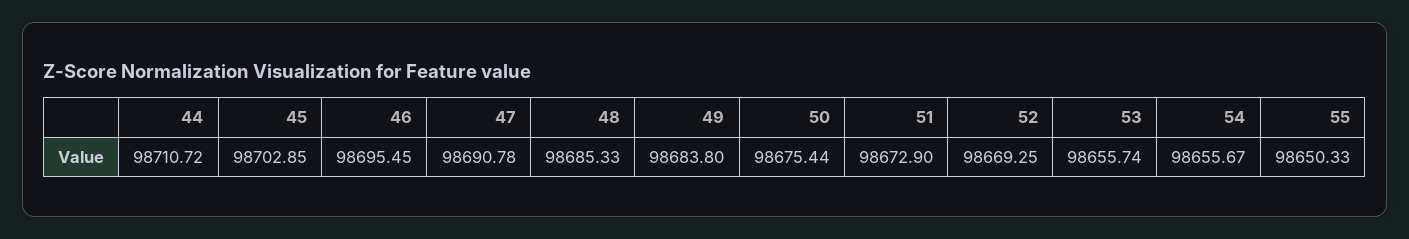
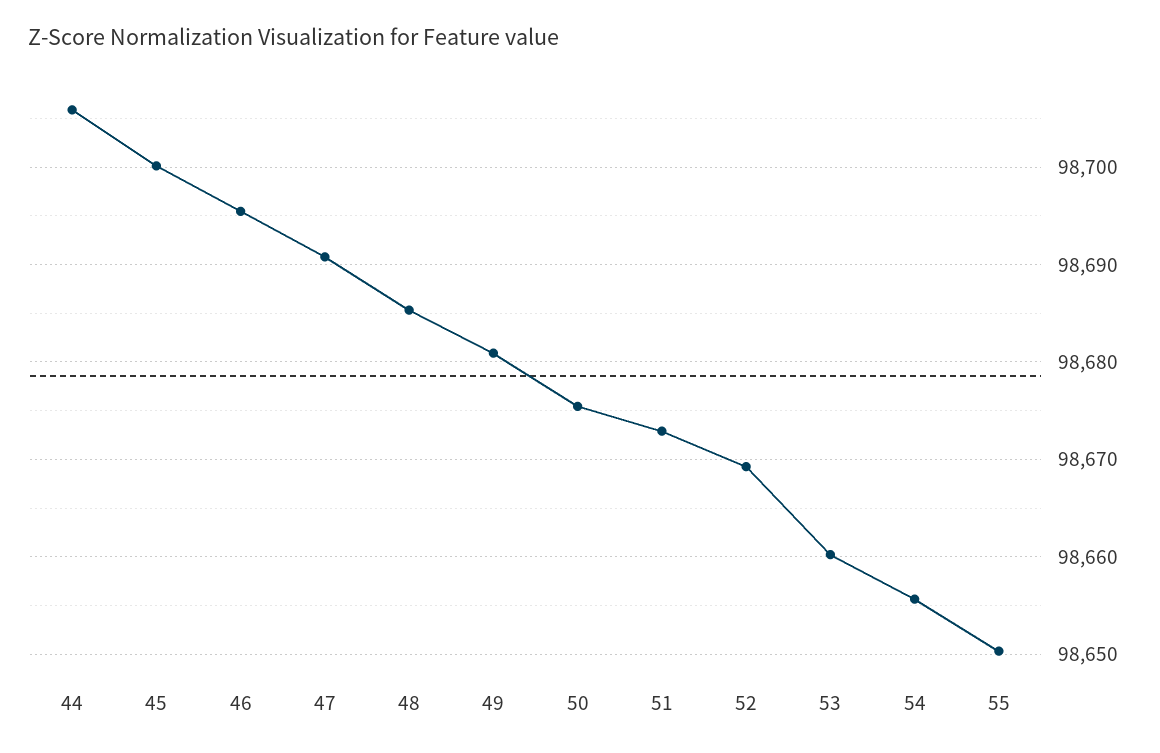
  {
-   "44": 98710.72,
+   "44": 98706,
-   "45": 98702.85,
+   "45": 98700,
    "46": 98695.45,
    "47": 98690.78,
    "48": 98685.33,
-   "49": 98683.8,
+   "49": 98681,
    "50": 98675.44,
    "51": 98672.9,
    "52": 98669.25,
-   "53": 98655.74,
+   "53": 98660,
    "54": 98655.67,
    "55": 98650.33
  }

